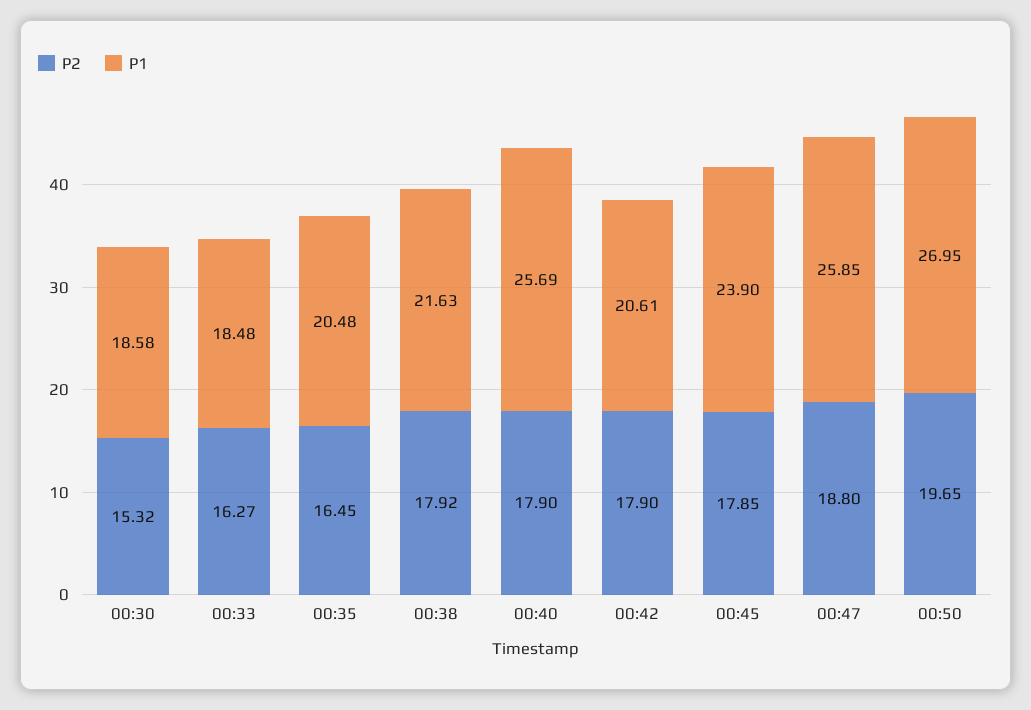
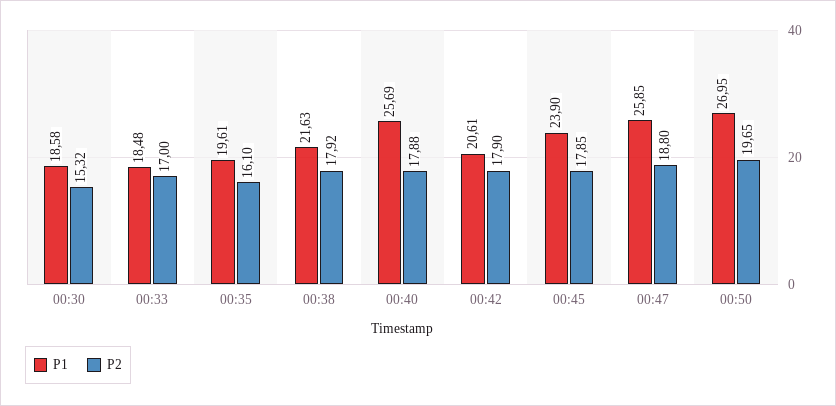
  {
    "P2": {
      "00:30": 15.32,
-     "00:33": 16.27,
+     "00:33": 17,
-     "00:35": 16.45,
+     "00:35": 16.1,
      "00:38": 17.92,
-     "00:40": 17.9,
+     "00:40": 17.88,
      "00:42": 17.9,
      "00:45": 17.85,
      "00:47": 18.8,
      "00:50": 19.65
    },
    "P1": {
      "00:30": 18.58,
      "00:33": 18.48,
-     "00:35": 20.48,
+     "00:35": 19.61,
      "00:38": 21.63,
      "00:40": 25.69,
      "00:42": 20.61,
      "00:45": 23.9,
      "00:47": 25.85,
      "00:50": 26.95
    }
  }

